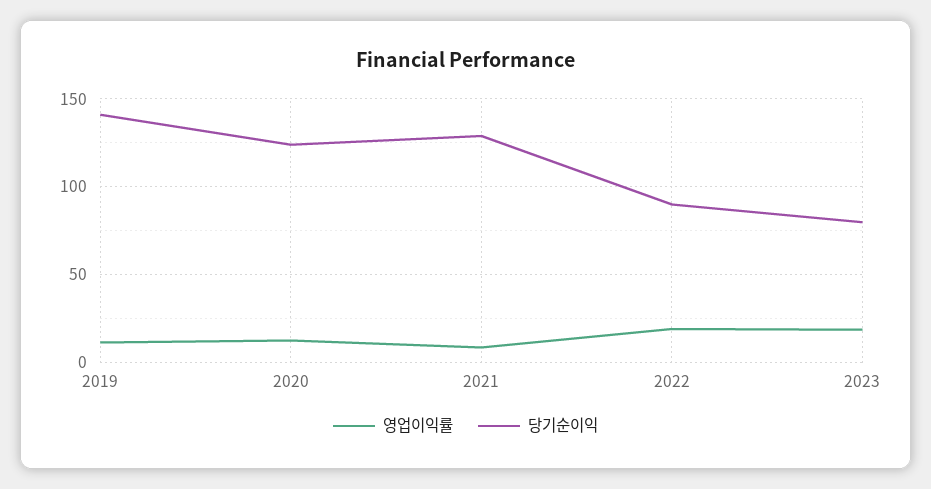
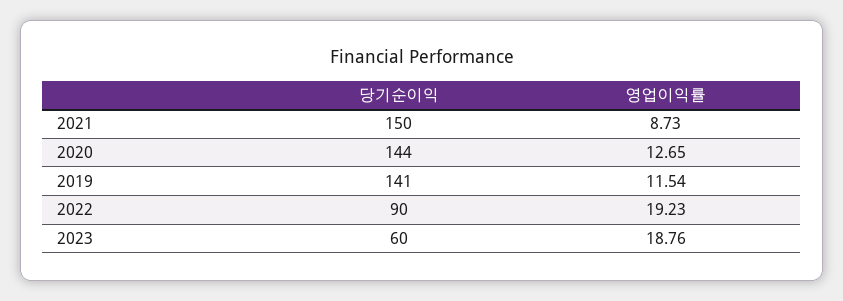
  {
    "영업이익률": {
      "2019": 11.54,
      "2020": 12.65,
      "2021": 8.73,
      "2022": 19.23,
      "2023": 18.76
    },
    "당기순이익": {
      "2019": 141,
-     "2020": 125,
+     "2020": 144,
-     "2021": 130,
+     "2021": 150,
      "2022": 90,
-     "2023": 80
+     "2023": 60
    }
  }

